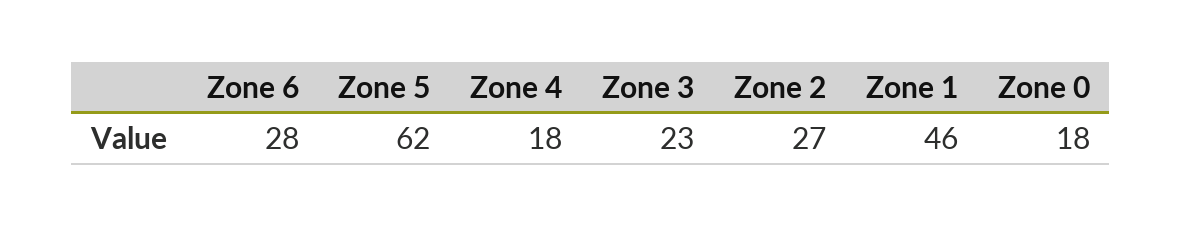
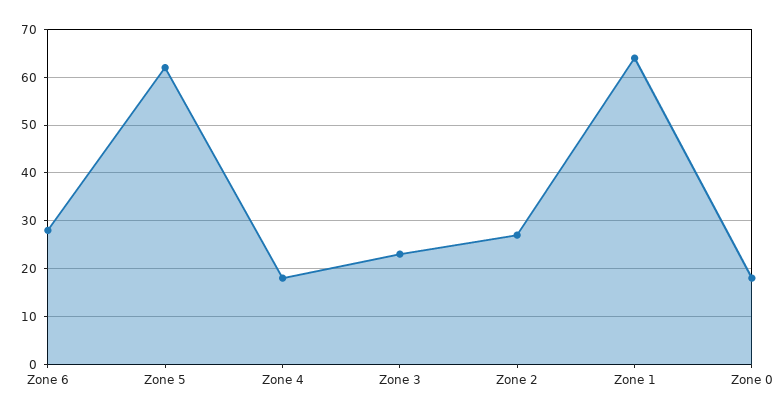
  {
    "Zone 6": 28,
    "Zone 5": 62,
    "Zone 4": 18,
    "Zone 3": 23,
    "Zone 2": 27,
-   "Zone 1": 46,
+   "Zone 1": 65,
    "Zone 0": 18
  }

